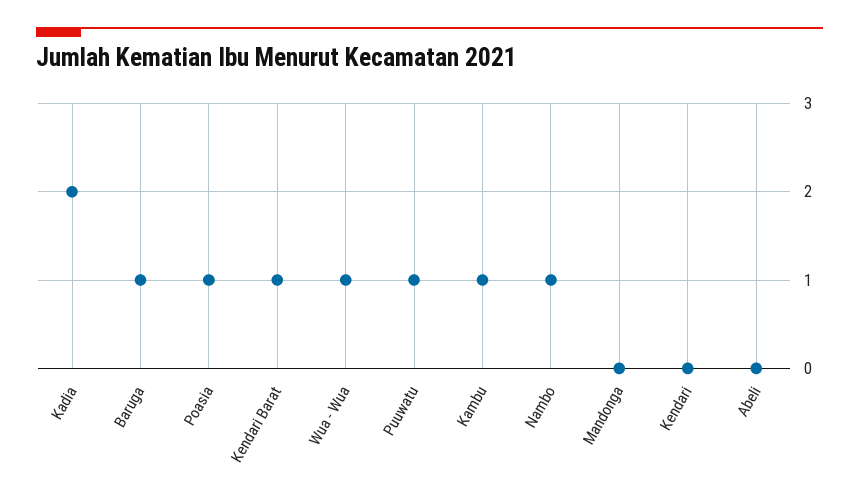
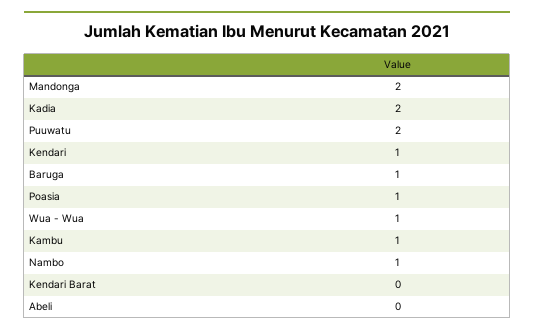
  {
    "Kadia": 2,
    "Baruga": 1,
    "Poasia": 1,
-   "Kendari Barat": 1,
+   "Kendari Barat": 0,
    "Wua - Wua": 1,
-   "Puuwatu": 1,
+   "Puuwatu": 2,
    "Kambu": 1,
    "Nambo": 1,
-   "Mandonga": 0,
+   "Mandonga": 2,
-   "Kendari": 0,
+   "Kendari": 1,
    "Abeli": 0
  }

